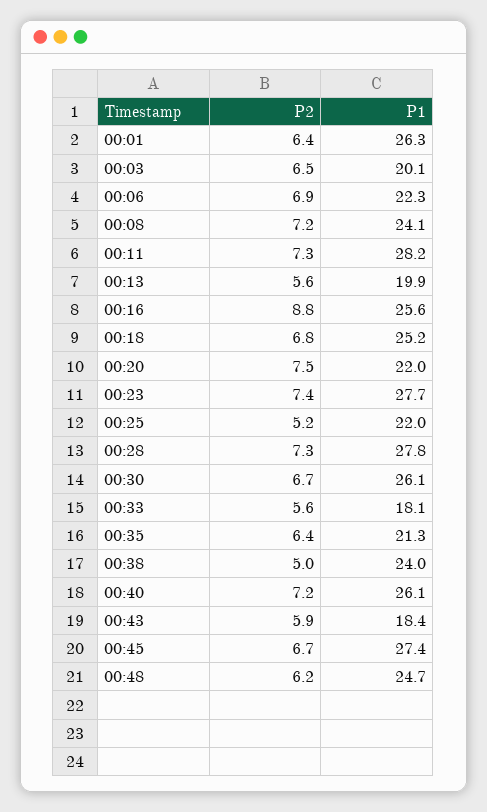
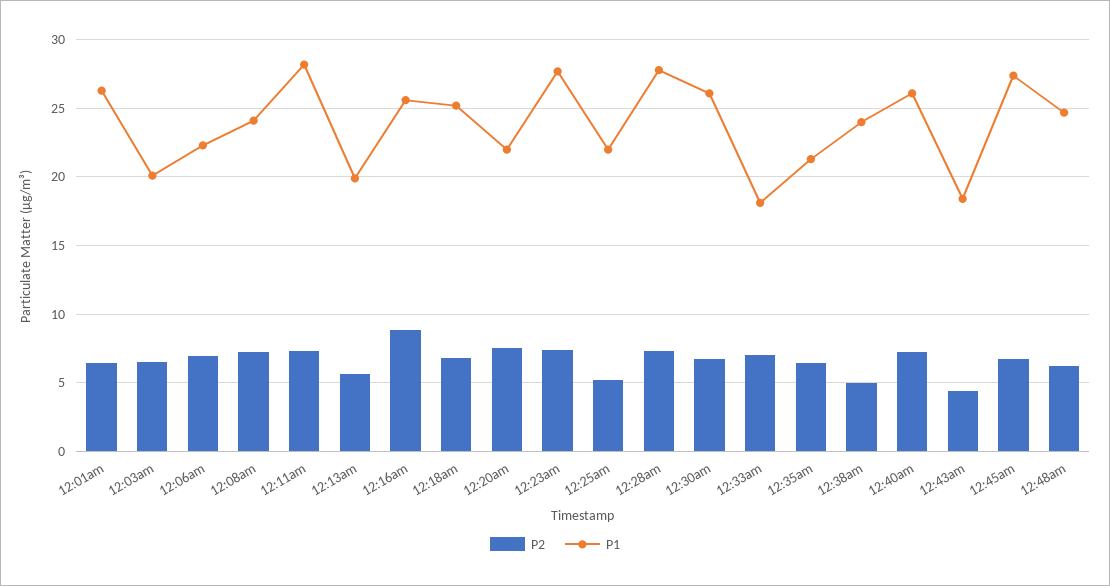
  {
    "P2": {
      "00:01": 6.4,
      "00:03": 6.5,
      "00:06": 6.9,
      "00:08": 7.2,
      "00:11": 7.3,
      "00:13": 5.6,
      "00:16": 8.8,
      "00:18": 6.8,
      "00:20": 7.5,
      "00:23": 7.4,
      "00:25": 5.2,
      "00:28": 7.3,
      "00:30": 6.7,
-     "00:33": 5.6,
+     "00:33": 7,
      "00:35": 6.4,
      "00:38": 5,
      "00:40": 7.2,
-     "00:43": 5.9,
+     "00:43": 4.5,
      "00:45": 6.7,
      "00:48": 6.2
    },
    "P1": {
      "00:01": 26.3,
      "00:03": 20.1,
      "00:06": 22.3,
      "00:08": 24.1,
      "00:11": 28.2,
      "00:13": 19.9,
      "00:16": 25.6,
      "00:18": 25.2,
      "00:20": 22,
      "00:23": 27.7,
      "00:25": 22,
      "00:28": 27.8,
      "00:30": 26.1,
      "00:33": 18.1,
      "00:35": 21.3,
      "00:38": 24,
      "00:40": 26.1,
      "00:43": 18.4,
      "00:45": 27.4,
      "00:48": 24.7
    }
  }

